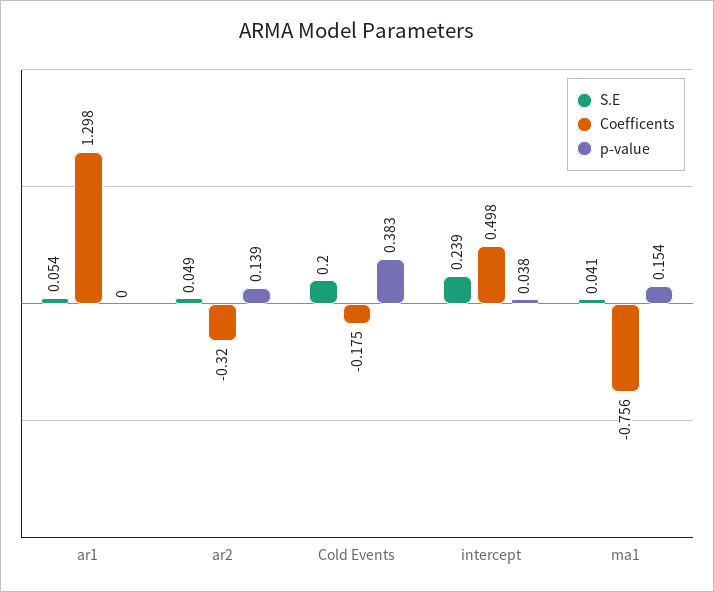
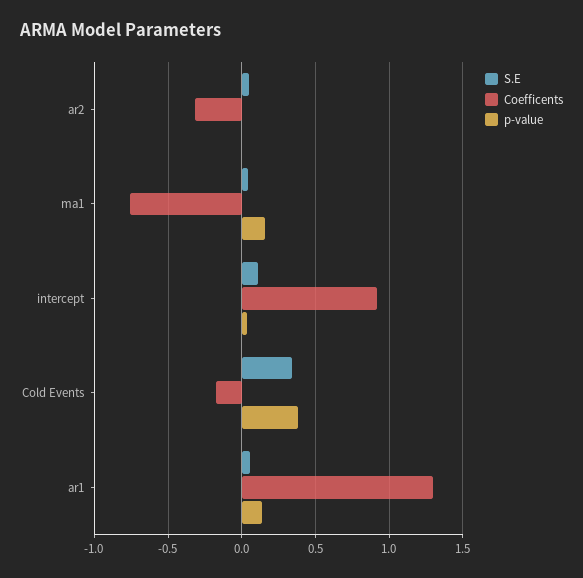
  {
    "S.E": {
      "ar1": 0.054,
      "ar2": 0.049,
-     "Cold Events": 0.2,
+     "Cold Events": 0.35,
-     "intercept": 0.239,
+     "intercept": 0.1,
      "ma1": 0.041
    },
    "Coefficents": {
      "ar1": 1.298,
      "ar2": -0.32,
      "Cold Events": -0.175,
-     "intercept": 0.498,
+     "intercept": 0.9,
      "ma1": -0.756
    },
    "p-value": {
-     "ar1": 0,
+     "ar1": 0.15,
-     "ar2": 0.139,
+     "ar2": 0,
      "Cold Events": 0.383,
      "intercept": 0.038,
      "ma1": 0.154
    }
  }

